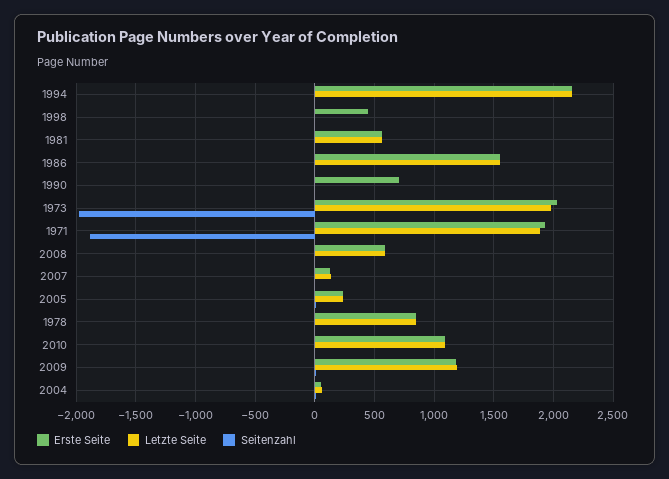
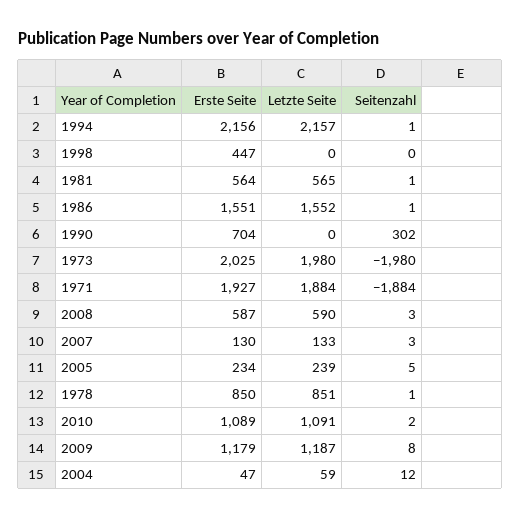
  {
    "Erste Seite": {
      "1994": 2156,
      "1998": 447,
      "1981": 564,
      "1986": 1551,
      "1990": 704,
      "1973": 2025,
      "1971": 1927,
      "2008": 587,
      "2007": 130,
      "2005": 234,
      "1978": 850,
      "2010": 1089,
      "2009": 1179,
      "2004": 47
    },
    "Letzte Seite": {
      "1994": 2157,
      "1998": 0,
      "1981": 565,
      "1986": 1552,
      "1990": 0,
      "1973": 1980,
      "1971": 1884,
      "2008": 590,
      "2007": 133,
      "2005": 239,
      "1978": 851,
      "2010": 1091,
      "2009": 1187,
      "2004": 59
    },
    "Seitenzahl": {
      "1994": 1,
      "1998": 0,
      "1981": 1,
      "1986": 1,
-     "1990": 0,
+     "1990": 302,
      "1973": -1980,
      "1971": -1884,
      "2008": 3,
      "2007": 3,
      "2005": 5,
      "1978": 1,
      "2010": 2,
      "2009": 8,
      "2004": 12
    }
  }

